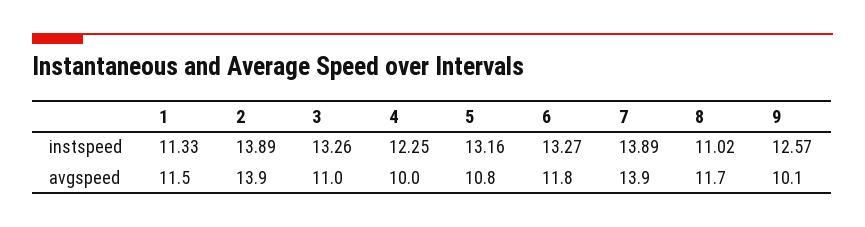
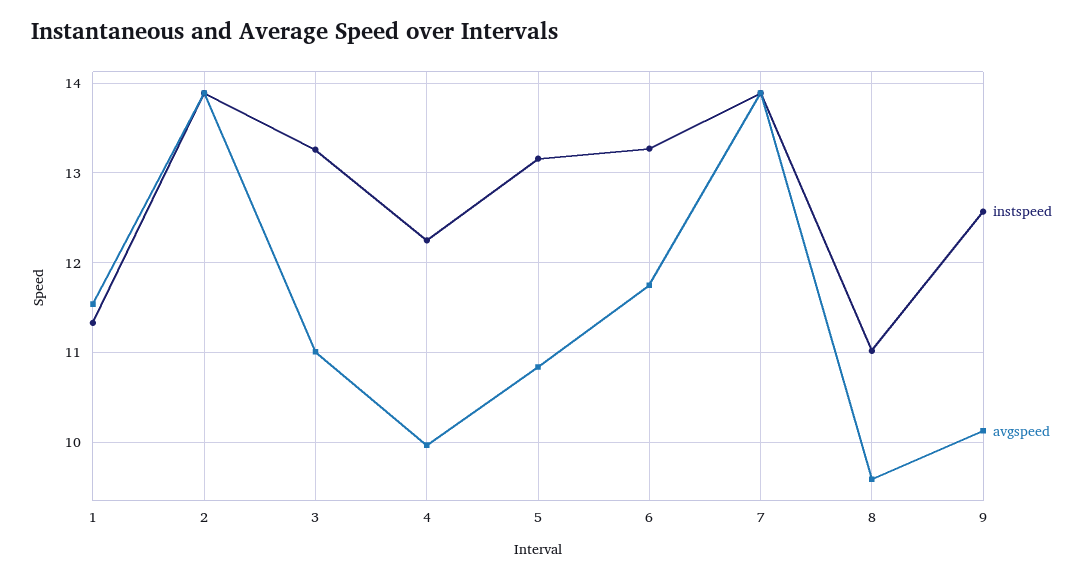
  {
    "instspeed": {
      "1": 11.33,
      "2": 13.89,
      "3": 13.26,
      "4": 12.25,
      "5": 13.16,
      "6": 13.27,
      "7": 13.89,
      "8": 11.02,
      "9": 12.57
    },
    "avgspeed": {
      "1": 11.5,
      "2": 13.9,
      "3": 11,
      "4": 10,
      "5": 10.8,
      "6": 11.8,
      "7": 13.9,
-     "8": 11.7,
+     "8": 9.6,
      "9": 10.1
    }
  }

